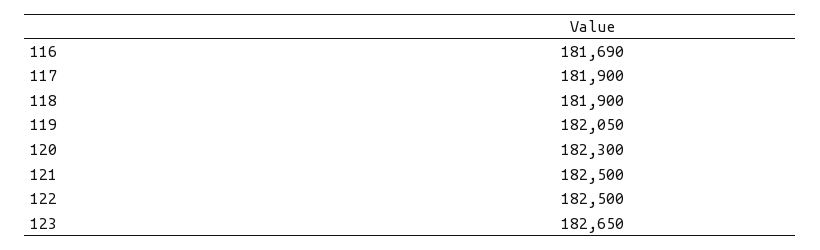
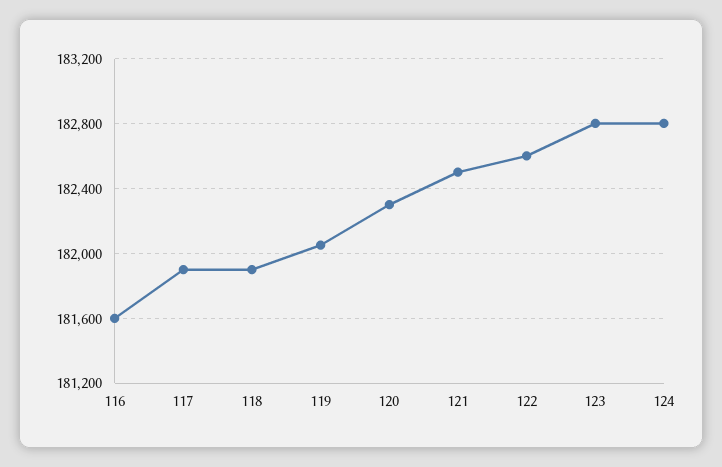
  {
-   "116": 181690,
+   "116": 181600,
    "117": 181900,
    "118": 181900,
    "119": 182050,
    "120": 182300,
    "121": 182500,
-   "122": 182500,
+   "122": 182600,
-   "123": 182650
+   "123": 182800,
+   "124": 182800
  }

